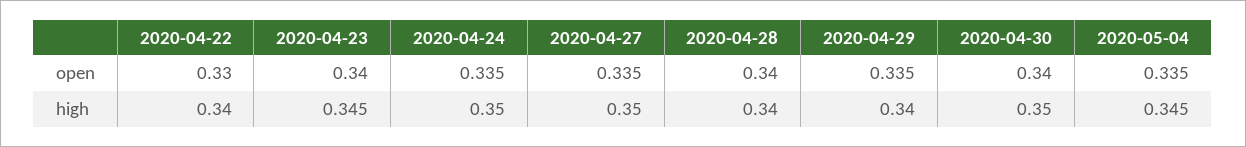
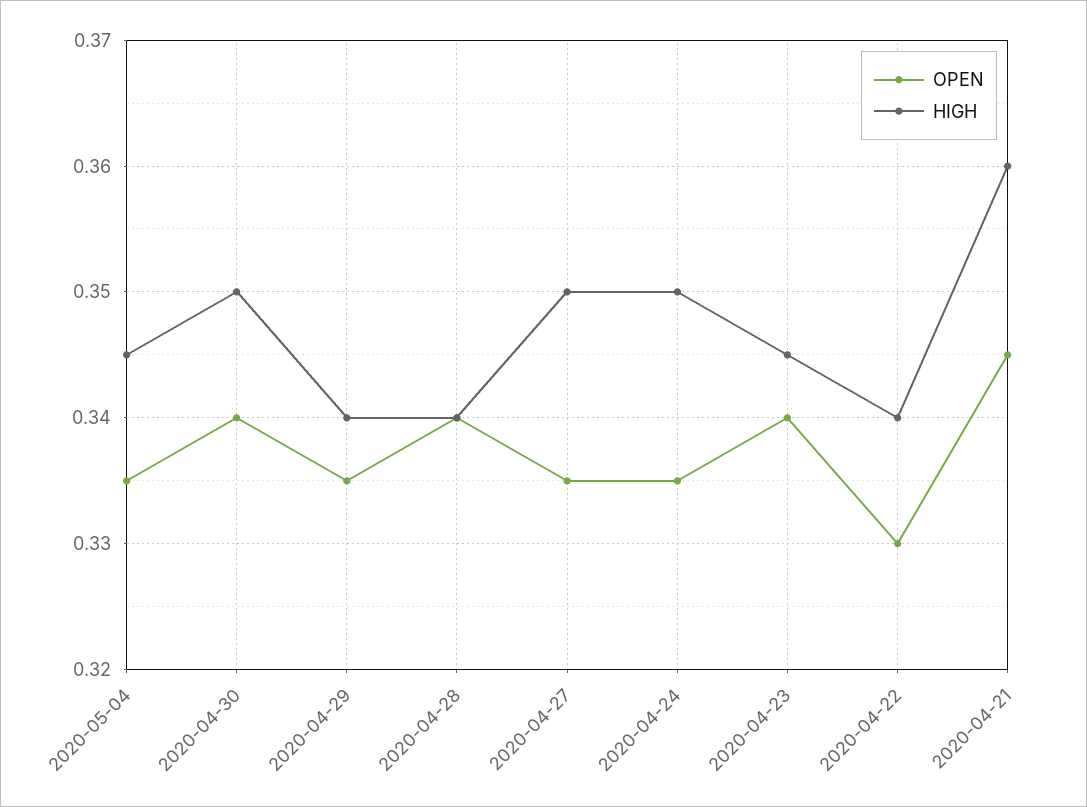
  {
    "open": {
      "2020-04-22": 0.33,
      "2020-04-23": 0.34,
      "2020-04-24": 0.335,
      "2020-04-27": 0.335,
      "2020-04-28": 0.34,
      "2020-04-29": 0.335,
      "2020-04-30": 0.34,
-     "2020-05-04": 0.335
+     "2020-05-04": 0.335,
+     "2020-04-21": 0.345
    },
    "high": {
      "2020-04-22": 0.34,
      "2020-04-23": 0.345,
      "2020-04-24": 0.35,
      "2020-04-27": 0.35,
      "2020-04-28": 0.34,
      "2020-04-29": 0.34,
      "2020-04-30": 0.35,
-     "2020-05-04": 0.345
+     "2020-05-04": 0.345,
+     "2020-04-21": 0.36
    }
  }

